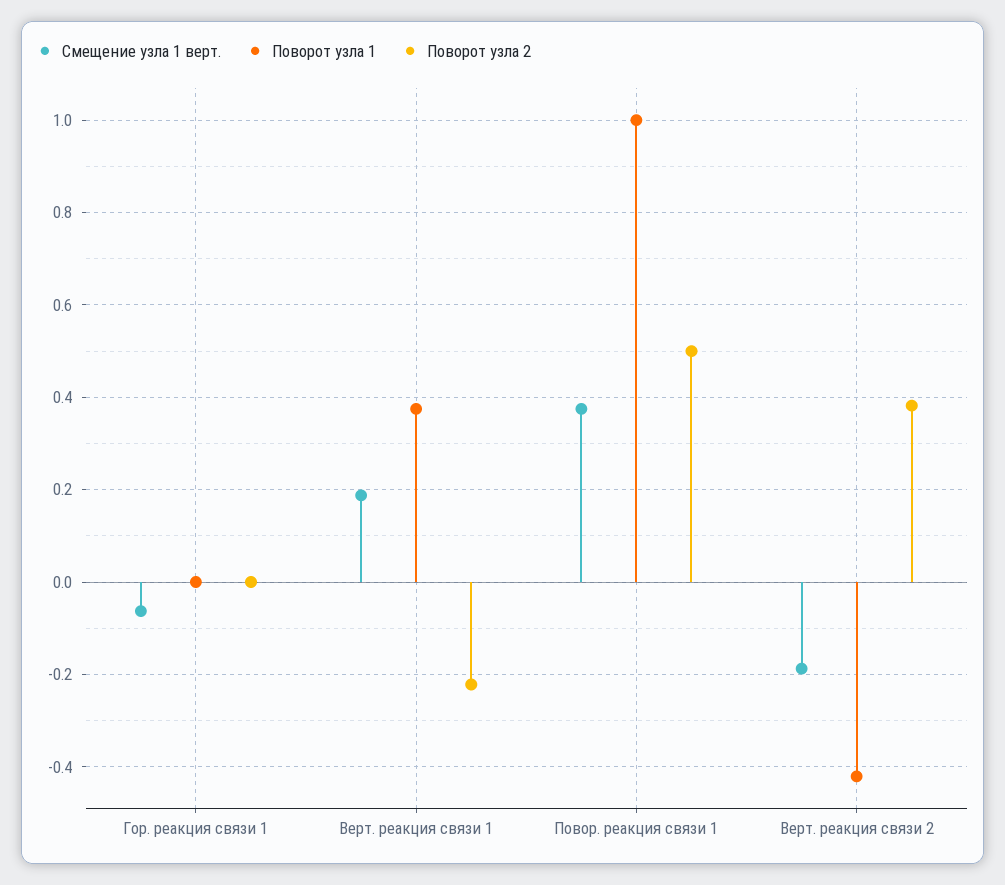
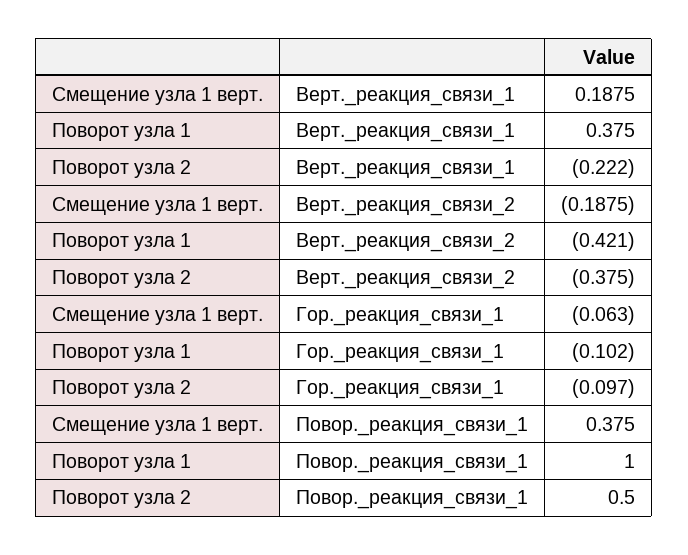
  {
    "Смещение узла 1 верт.": {
      "Гор. реакция связи 1": -0.063,
      "Верт. реакция связи 1": 0.1875,
      "Повор. реакция связи 1": 0.375,
      "Верт. реакция связи 2": -0.1875
    },
    "Поворот узла 1": {
-     "Гор. реакция связи 1": 0,
+     "Гор. реакция связи 1": -0.102,
      "Верт. реакция связи 1": 0.375,
      "Повор. реакция связи 1": 1,
      "Верт. реакция связи 2": -0.421
    },
    "Поворот узла 2": {
-     "Гор. реакция связи 1": 0,
+     "Гор. реакция связи 1": -0.097,
      "Верт. реакция связи 1": -0.222,
      "Повор. реакция связи 1": 0.5,
-     "Верт. реакция связи 2": 0.38
+     "Верт. реакция связи 2": -0.375
    }
  }

